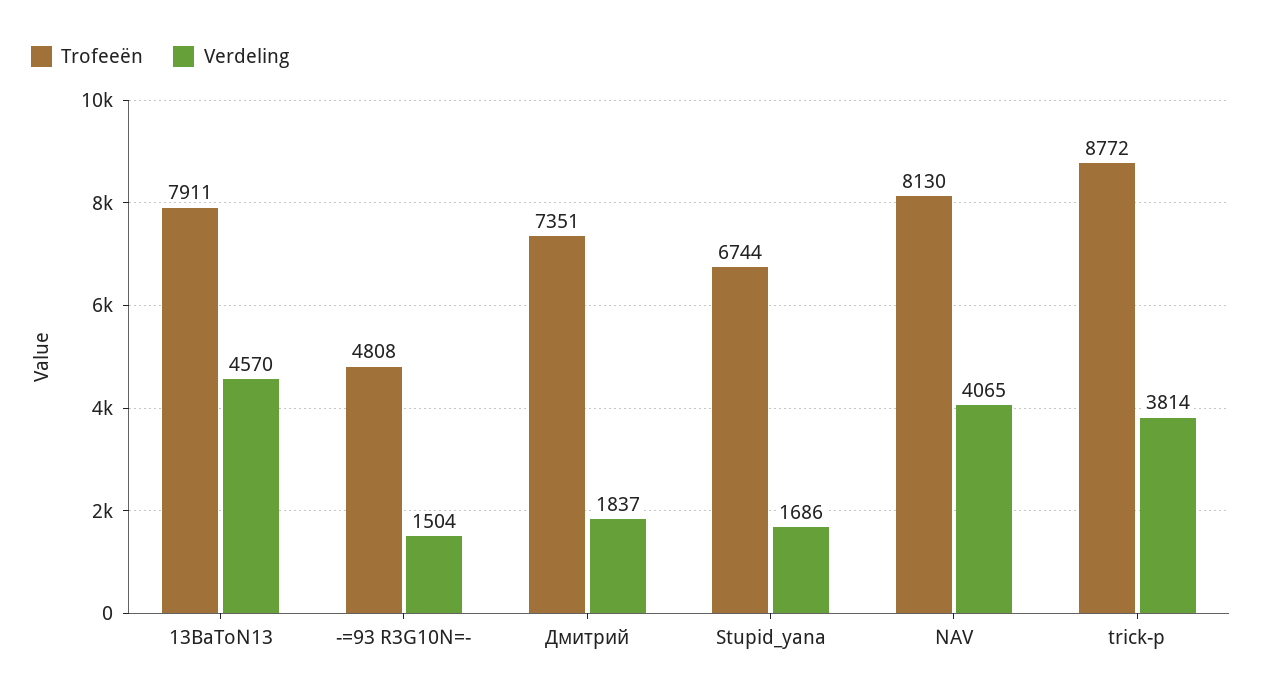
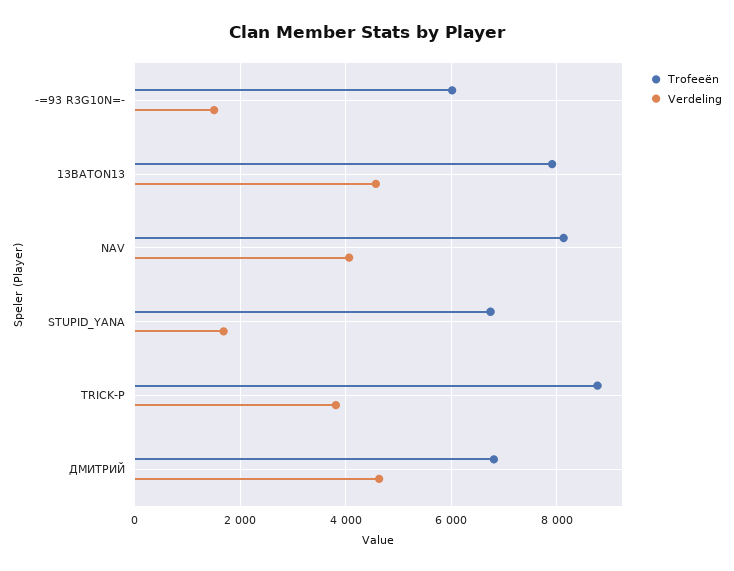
  {
    "Trofeeën": {
      "13BaToN13": 7911,
-     "-=93 R3G10N=-": 4808,
+     "-=93 R3G10N=-": 6000,
-     "Дмитрий": 7351,
+     "Дмитрий": 6800,
      "Stupid_yana": 6744,
      "NAV": 8130,
      "trick-p": 8772
    },
    "Verdeling": {
      "13BaToN13": 4570,
      "-=93 R3G10N=-": 1504,
-     "Дмитрий": 1837,
+     "Дмитрий": 4600,
      "Stupid_yana": 1686,
      "NAV": 4065,
      "trick-p": 3814
    }
  }

